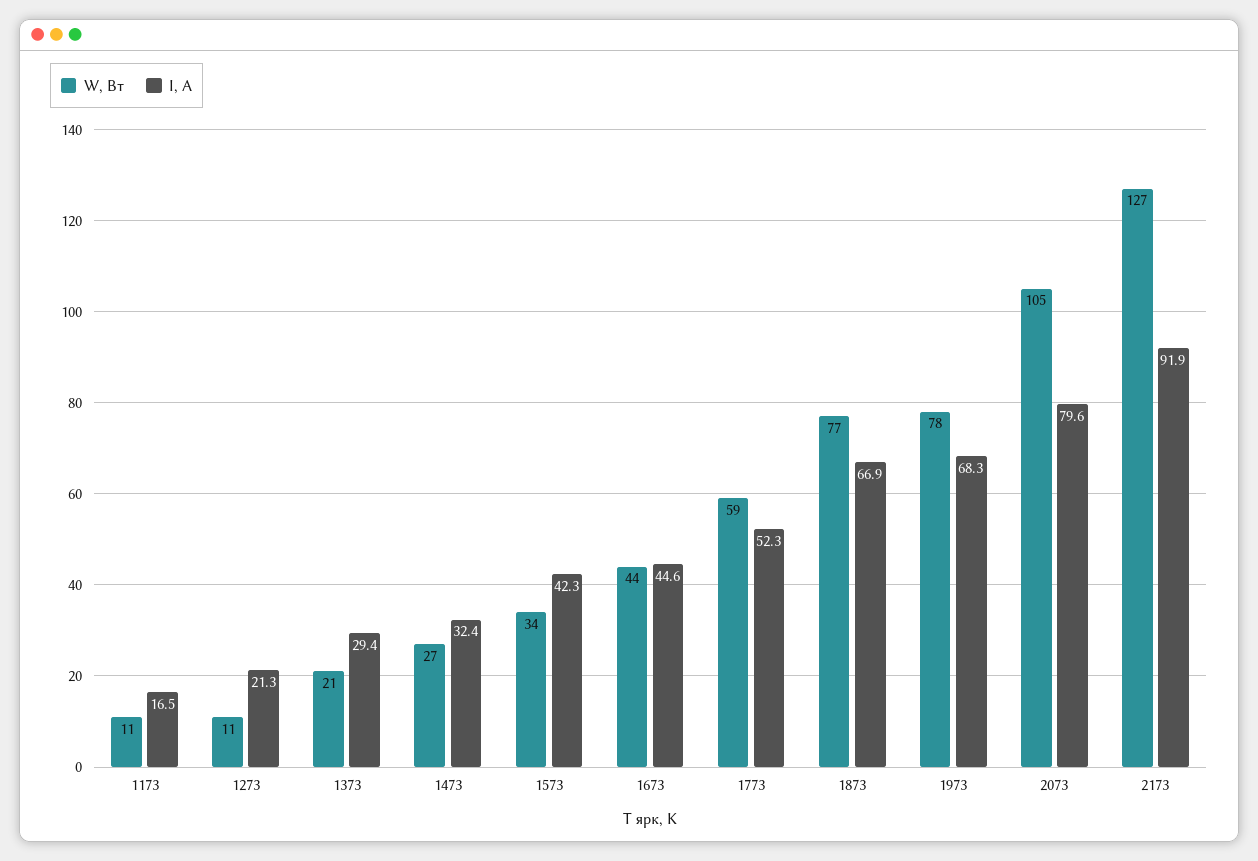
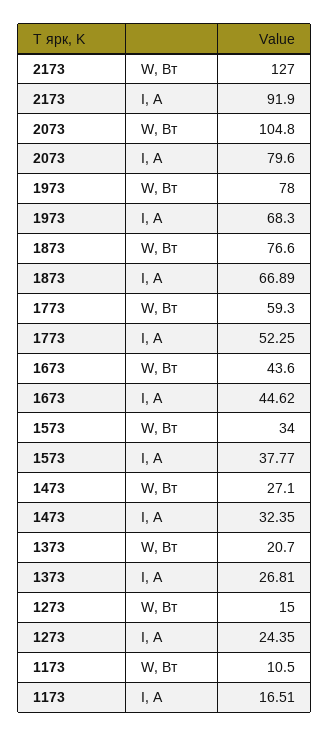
  {
    "W, Вт": {
      "1173": 10.5,
-     "1273": 11,
+     "1273": 15,
      "1373": 20.7,
      "1473": 27.1,
      "1573": 34,
      "1673": 43.6,
      "1773": 59.3,
      "1873": 76.6,
      "1973": 78,
      "2073": 104.8,
      "2173": 127
    },
    "I, А": {
      "1173": 16.51,
-     "1273": 21.3,
+     "1273": 24.35,
-     "1373": 29.4,
+     "1373": 26.81,
      "1473": 32.35,
-     "1573": 42.3,
+     "1573": 37.77,
      "1673": 44.62,
      "1773": 52.25,
      "1873": 66.89,
      "1973": 68.3,
      "2073": 79.6,
      "2173": 91.9
    }
  }

